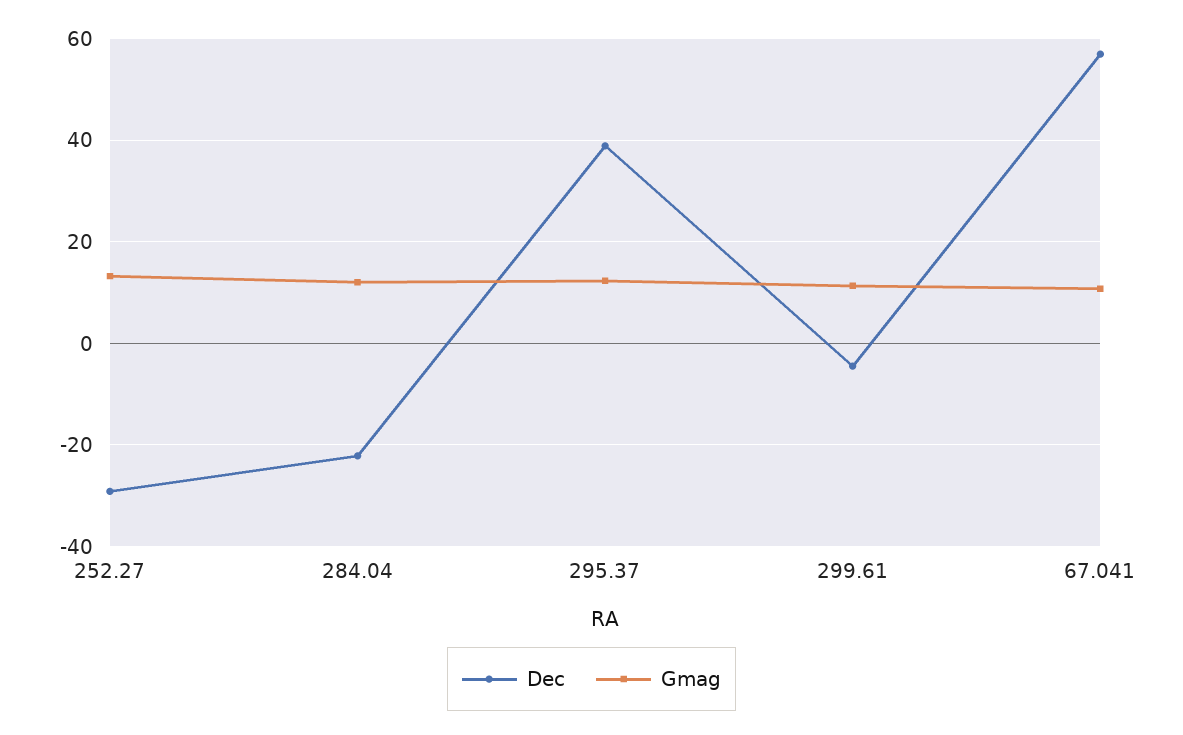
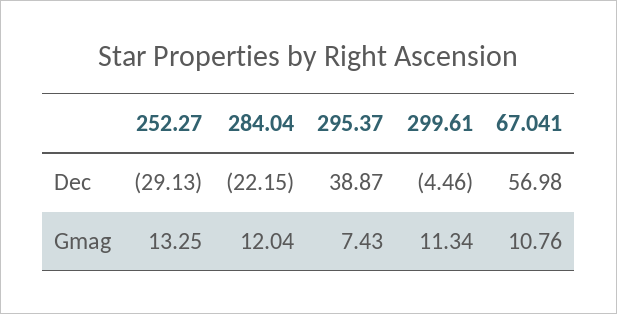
  {
    "Dec": {
      "252.27": -29.13,
      "284.04": -22.15,
      "295.37": 38.87,
      "299.61": -4.46,
      "67.041": 56.98
    },
    "Gmag": {
      "252.27": 13.25,
      "284.04": 12.04,
-     "295.37": 12,
+     "295.37": 7.43,
      "299.61": 11.34,
      "67.041": 10.76
    }
  }

